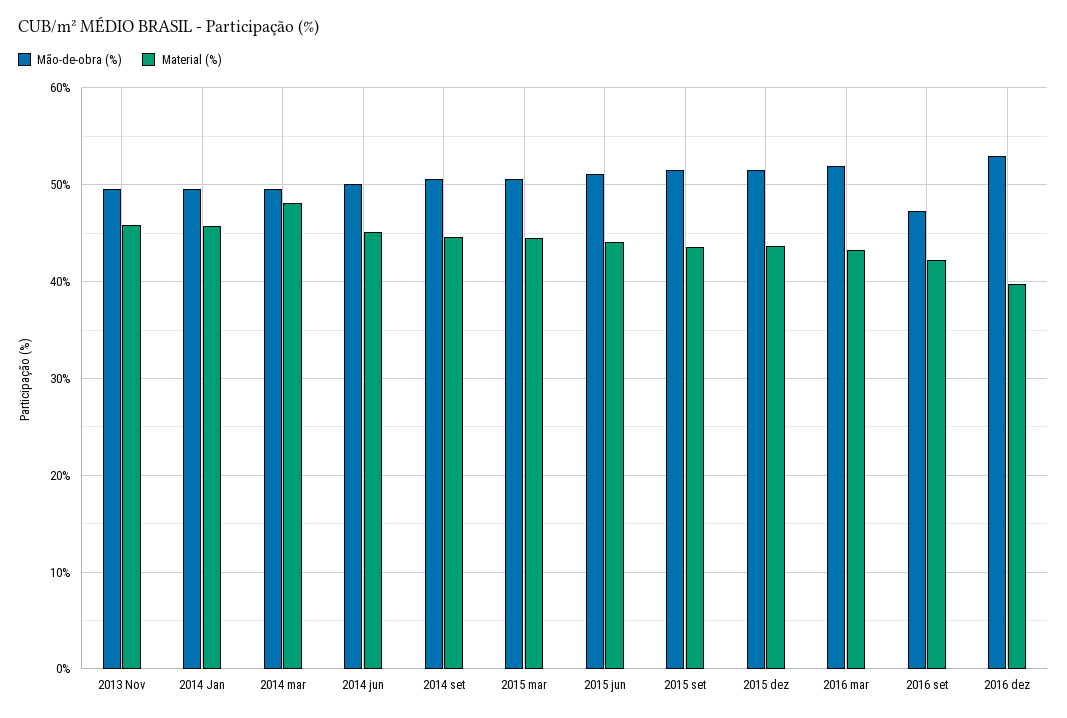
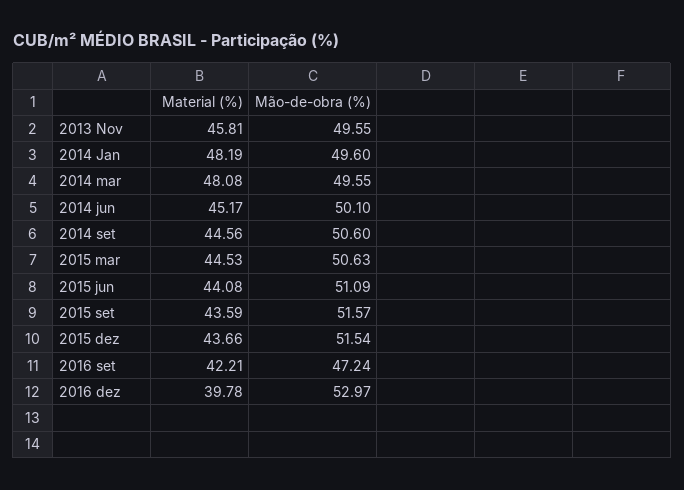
  {
    "Mão-de-obra (%)": {
      "2013 Nov": 49.55,
      "2014 Jan": 49.6,
      "2014 mar": 49.55,
      "2014 jun": 50.1,
      "2014 set": 50.6,
      "2015 mar": 50.63,
      "2015 jun": 51.09,
      "2015 set": 51.57,
      "2015 dez": 51.54,
-     "2016 mar": 52,
      "2016 set": 47.24,
      "2016 dez": 52.97
    },
    "Material (%)": {
      "2013 Nov": 45.81,
-     "2014 Jan": 46,
+     "2014 Jan": 48.19,
      "2014 mar": 48.08,
      "2014 jun": 45.17,
      "2014 set": 44.56,
      "2015 mar": 44.53,
      "2015 jun": 44.08,
      "2015 set": 43.59,
      "2015 dez": 43.66,
-     "2016 mar": 43,
      "2016 set": 42.21,
      "2016 dez": 39.78
    }
  }

